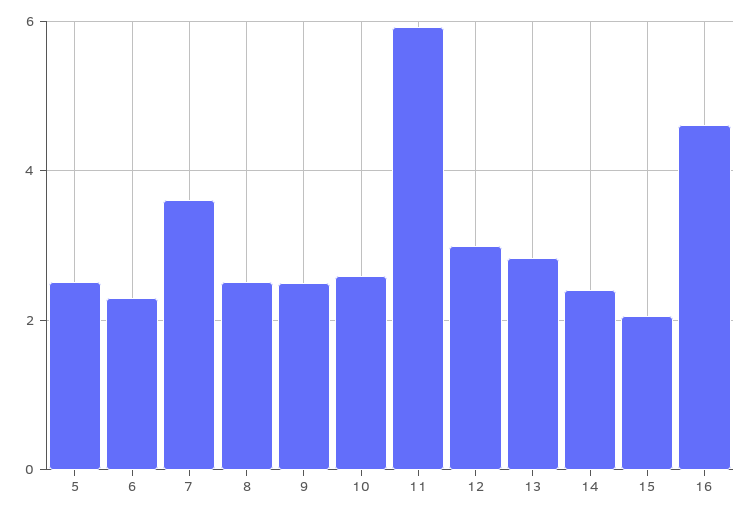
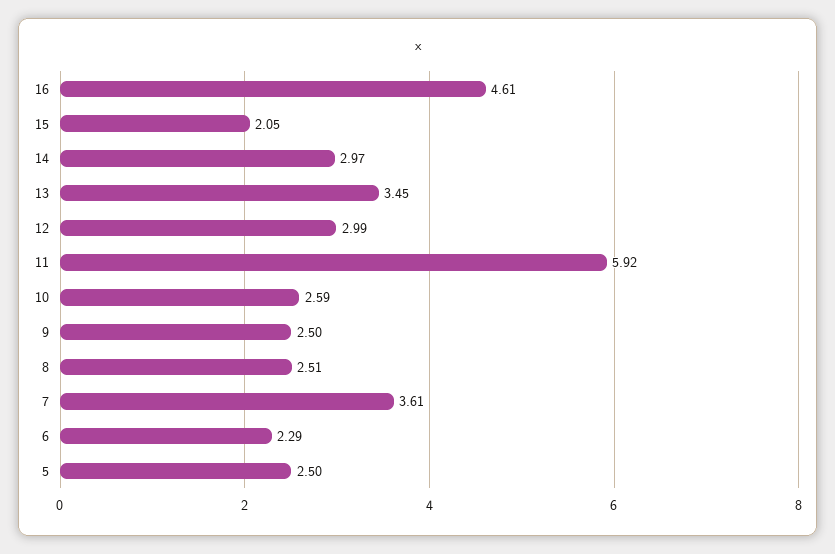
  {
    "5": 2.5,
    "6": 2.29,
    "7": 3.61,
    "8": 2.51,
    "9": 2.5,
    "10": 2.59,
    "11": 5.92,
    "12": 2.99,
-   "13": 2.8,
+   "13": 3.45,
-   "14": 2.4,
+   "14": 2.97,
    "15": 2.05,
    "16": 4.61
  }

